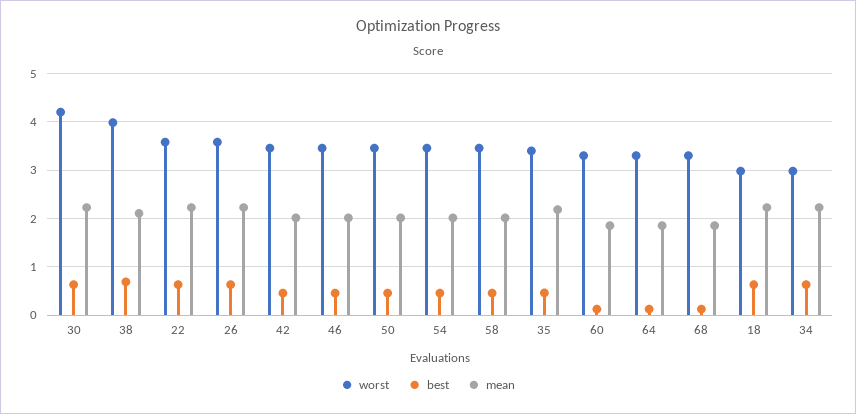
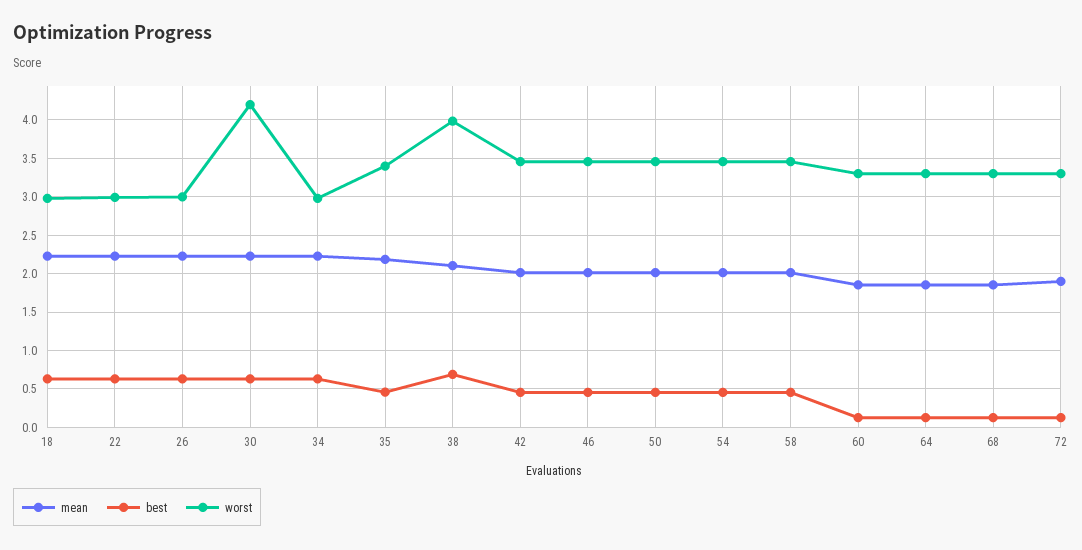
  {
    "worst": {
      "30": 4.2,
      "38": 4,
-     "22": 3.6,
+     "22": 3,
-     "26": 3.6,
+     "26": 3,
      "42": 3.5,
      "46": 3.5,
      "50": 3.5,
      "54": 3.5,
      "58": 3.5,
      "35": 3.4,
      "60": 3.3,
      "64": 3.3,
      "68": 3.3,
      "18": 3,
-     "34": 3
+     "34": 3,
+     "72": 3.3
    },
    "best": {
      "30": 0.6,
      "38": 0.7,
      "22": 0.6,
      "26": 0.6,
      "42": 0.5,
      "46": 0.5,
      "50": 0.5,
      "54": 0.5,
      "58": 0.5,
      "35": 0.5,
      "60": 0.1,
      "64": 0.1,
      "68": 0.1,
      "18": 0.6,
-     "34": 0.6
+     "34": 0.6,
+     "72": 0.1
    },
    "mean": {
      "30": 2.2,
      "38": 2.1,
      "22": 2.2,
      "26": 2.2,
      "42": 2,
      "46": 2,
      "50": 2,
      "54": 2,
      "58": 2,
      "35": 2.2,
      "60": 1.9,
      "64": 1.9,
      "68": 1.9,
      "18": 2.2,
-     "34": 2.2
+     "34": 2.2,
+     "72": 1.9
    }
  }

